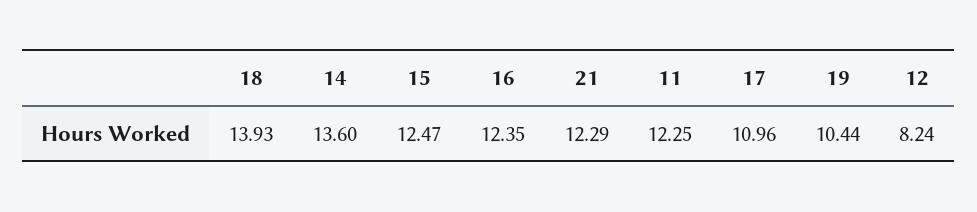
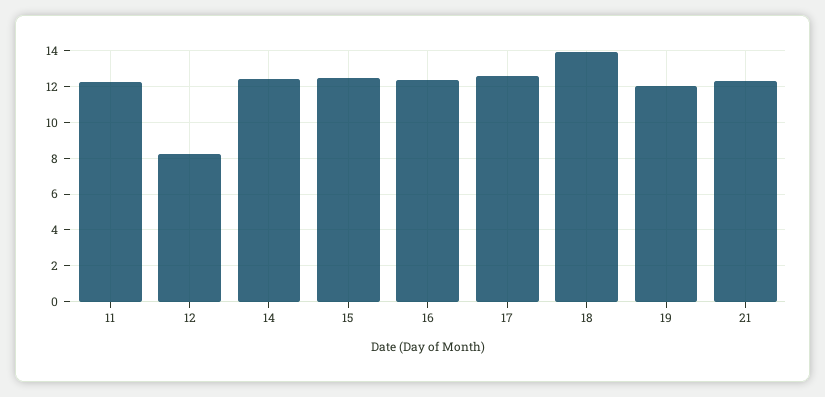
  {
    "18": 13.93,
-   "14": 13.6,
+   "14": 12.5,
    "15": 12.47,
    "16": 12.35,
    "21": 12.29,
    "11": 12.25,
-   "17": 10.96,
+   "17": 12.5,
-   "19": 10.44,
+   "19": 12,
    "12": 8.24
  }

